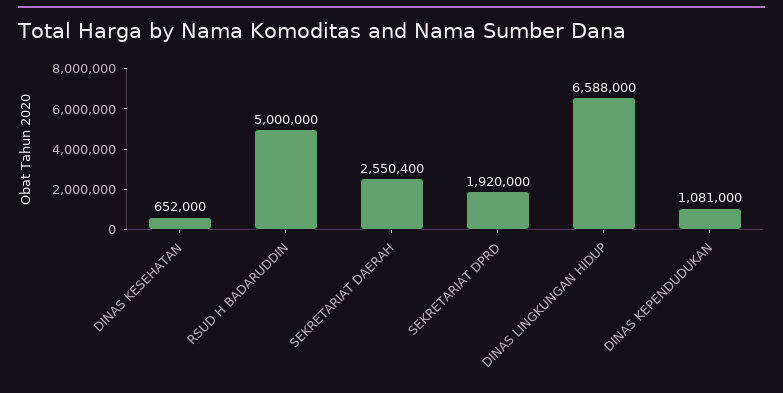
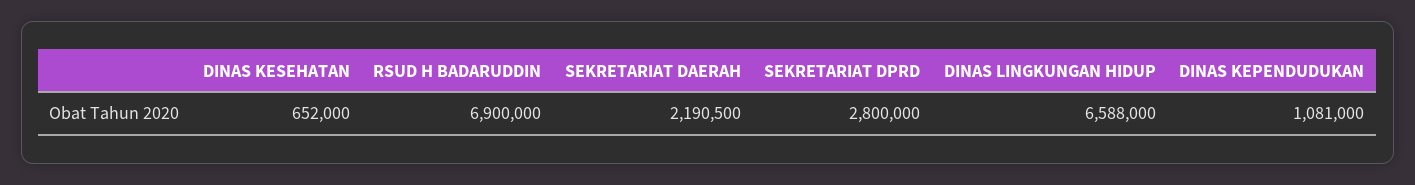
  {
    "DINAS KESEHATAN": 652000,
-   "RSUD H BADARUDDIN": 5000000,
+   "RSUD H BADARUDDIN": 6900000,
-   "SEKRETARIAT DAERAH": 2550400,
+   "SEKRETARIAT DAERAH": 2190500,
-   "SEKRETARIAT DPRD": 1920000,
+   "SEKRETARIAT DPRD": 2800000,
    "DINAS LINGKUNGAN HIDUP": 6588000,
    "DINAS KEPENDUDUKAN": 1081000
  }

